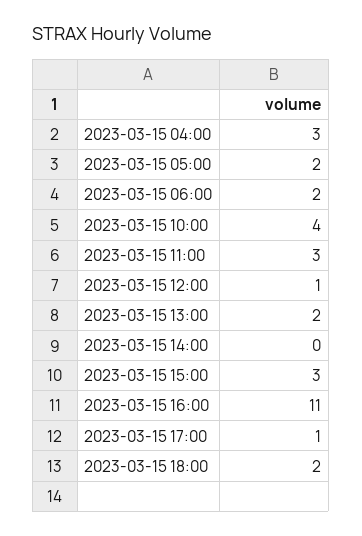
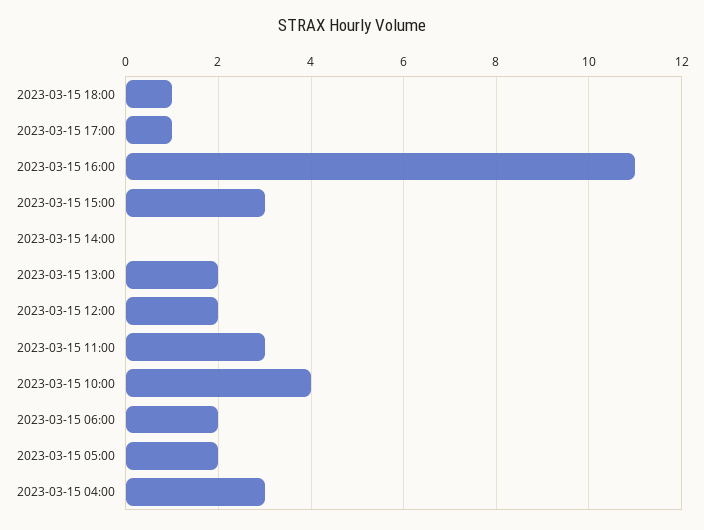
  {
    "2023-03-15 04:00": 3,
    "2023-03-15 05:00": 2,
    "2023-03-15 06:00": 2,
    "2023-03-15 10:00": 4,
    "2023-03-15 11:00": 3,
-   "2023-03-15 12:00": 1,
+   "2023-03-15 12:00": 2,
    "2023-03-15 13:00": 2,
    "2023-03-15 14:00": 0,
    "2023-03-15 15:00": 3,
    "2023-03-15 16:00": 11,
    "2023-03-15 17:00": 1,
-   "2023-03-15 18:00": 2
+   "2023-03-15 18:00": 1
  }

